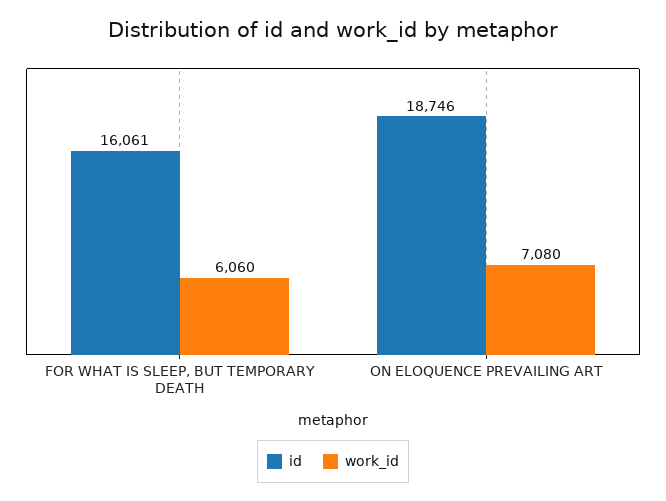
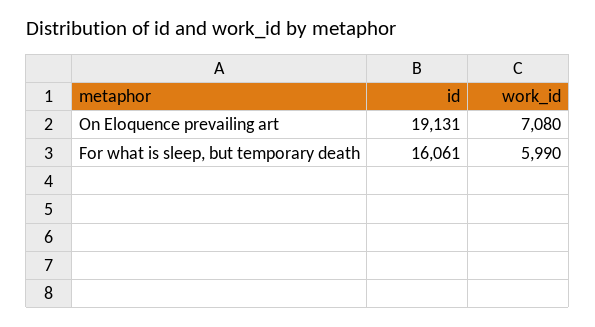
  {
    "id": {
      "FOR WHAT IS SLEEP, BUT TEMPORARY DEATH": 16061,
-     "ON ELOQUENCE PREVAILING ART": 18746
+     "ON ELOQUENCE PREVAILING ART": 19131
    },
    "work_id": {
-     "FOR WHAT IS SLEEP, BUT TEMPORARY DEATH": 6060,
+     "FOR WHAT IS SLEEP, BUT TEMPORARY DEATH": 5990,
      "ON ELOQUENCE PREVAILING ART": 7080
    }
  }

